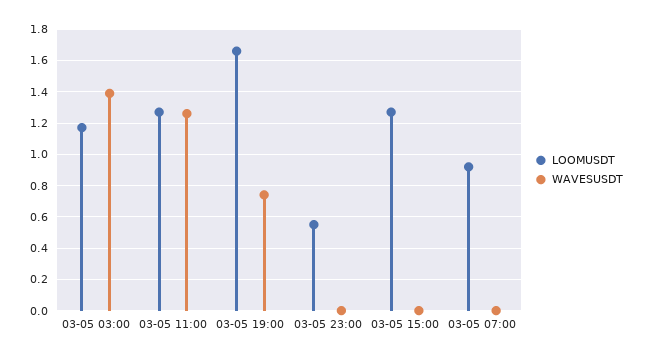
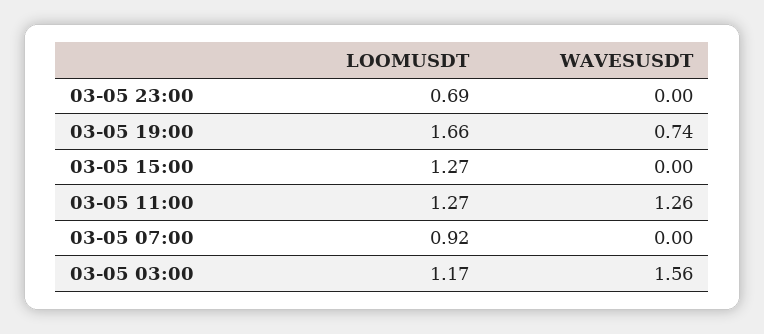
  {
    "LOOMUSDT": {
      "03-05 03:00": 1.17,
      "03-05 11:00": 1.27,
      "03-05 19:00": 1.66,
-     "03-05 23:00": 0.55,
+     "03-05 23:00": 0.69,
      "03-05 15:00": 1.27,
      "03-05 07:00": 0.92
    },
    "WAVESUSDT": {
-     "03-05 03:00": 1.4,
+     "03-05 03:00": 1.56,
      "03-05 11:00": 1.26,
      "03-05 19:00": 0.74,
      "03-05 23:00": 0,
      "03-05 15:00": 0,
      "03-05 07:00": 0
    }
  }

